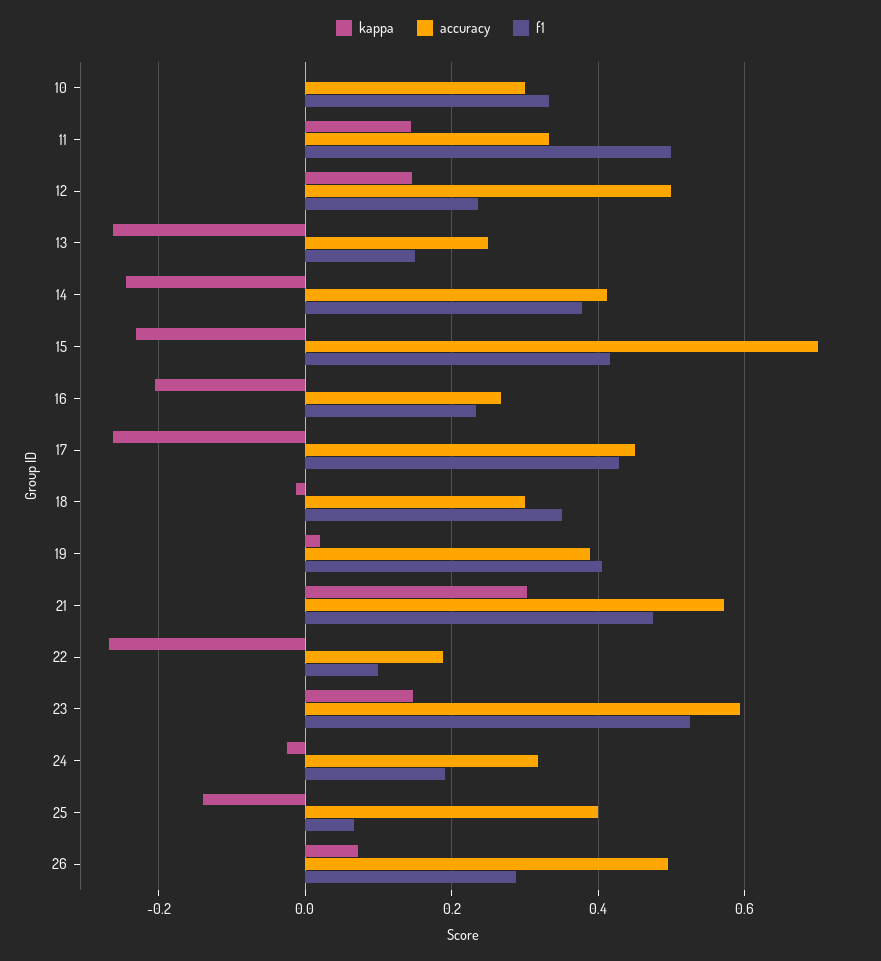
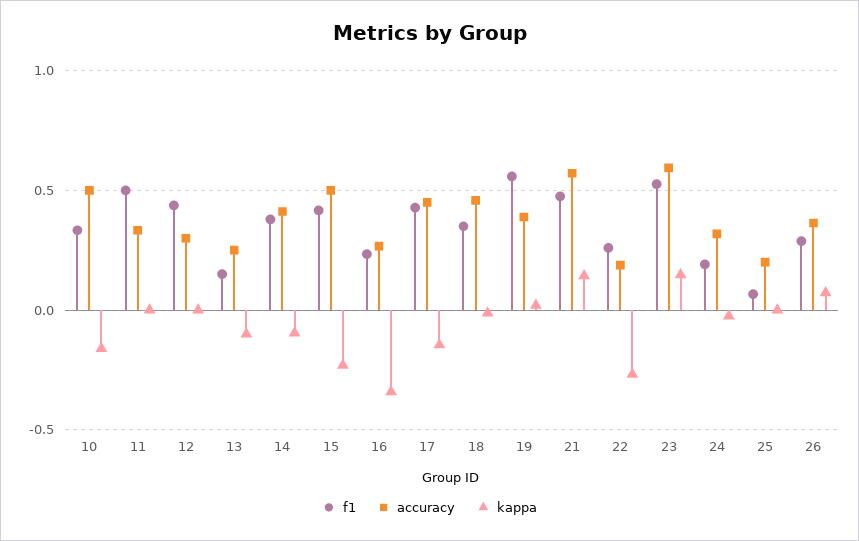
  {
    "kappa": {
-     "10": 0,
+     "10": -0.15,
-     "11": 0.14,
+     "11": 0,
-     "12": 0.14,
+     "12": 0,
-     "13": -0.26,
+     "13": -0.1,
-     "14": -0.24,
+     "14": -0.1,
      "15": -0.24,
-     "16": -0.2,
+     "16": -0.35,
-     "17": -0.26,
+     "17": -0.15,
      "18": -0.02,
      "19": 0.02,
-     "21": 0.3,
+     "21": 0.15,
      "22": -0.26,
      "23": 0.14,
      "24": -0.02,
-     "25": -0.14,
+     "25": 0,
      "26": 0.08
    },
    "accuracy": {
-     "10": 0.3,
+     "10": 0.5,
      "11": 0.34,
-     "12": 0.5,
+     "12": 0.3,
      "13": 0.26,
      "14": 0.42,
-     "15": 0.7,
+     "15": 0.5,
      "16": 0.26,
      "17": 0.46,
-     "18": 0.3,
+     "18": 0.45,
      "19": 0.38,
      "21": 0.58,
      "22": 0.18,
      "23": 0.6,
      "24": 0.32,
-     "25": 0.4,
+     "25": 0.2,
-     "26": 0.5
+     "26": 0.35
    },
    "f1": {
      "10": 0.34,
      "11": 0.5,
-     "12": 0.24,
+     "12": 0.45,
      "13": 0.16,
      "14": 0.38,
      "15": 0.42,
      "16": 0.24,
      "17": 0.42,
      "18": 0.36,
-     "19": 0.4,
+     "19": 0.55,
      "21": 0.48,
-     "22": 0.1,
+     "22": 0.25,
      "23": 0.52,
      "24": 0.2,
      "25": 0.06,
      "26": 0.28
    }
  }

